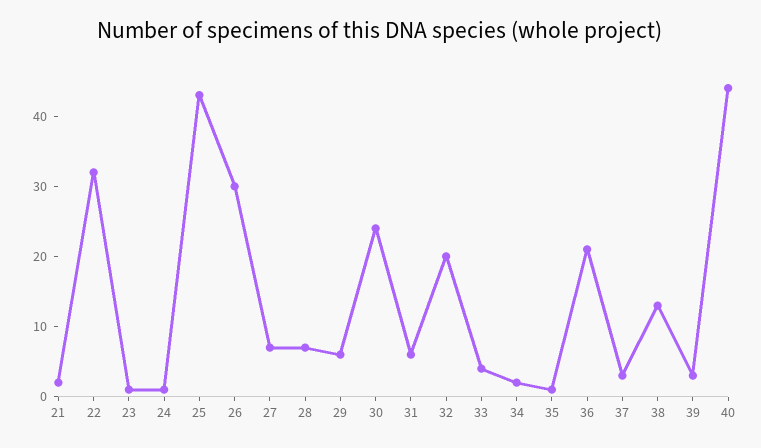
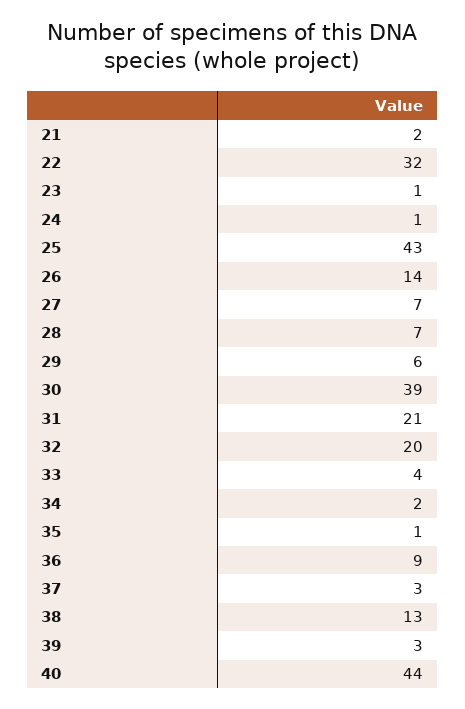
  {
    "21": 2,
    "22": 32,
    "23": 1,
    "24": 1,
    "25": 43,
-   "26": 30,
+   "26": 14,
    "27": 7,
    "28": 7,
    "29": 6,
-   "30": 25,
+   "30": 39,
-   "31": 5,
+   "31": 21,
    "32": 20,
    "33": 4,
    "34": 2,
    "35": 1,
-   "36": 20,
+   "36": 9,
    "37": 3,
    "38": 13,
    "39": 3,
    "40": 44
  }

